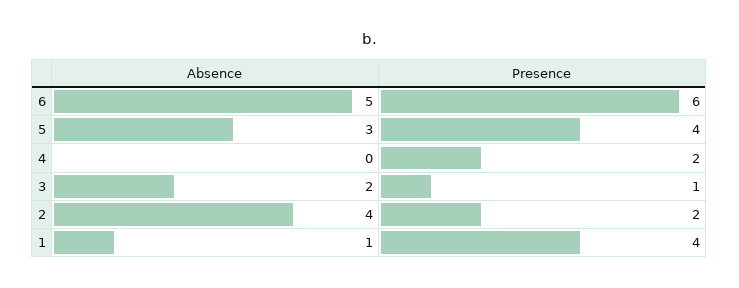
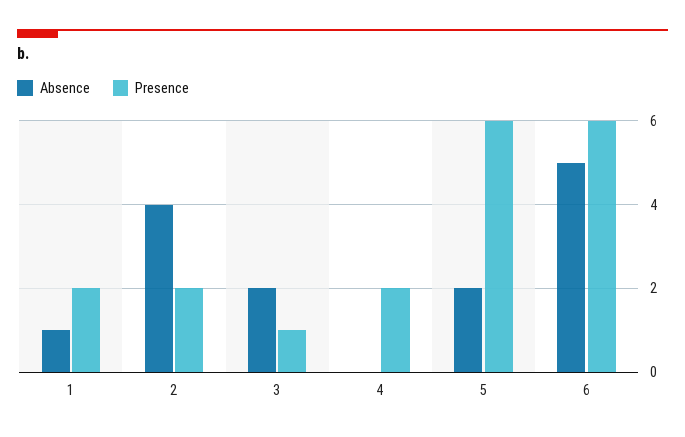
  {
    "Absence": {
      "6": 5,
-     "5": 3,
+     "5": 2,
      "4": 0,
      "3": 2,
      "2": 4,
      "1": 1
    },
    "Presence": {
      "6": 6,
-     "5": 4,
+     "5": 6,
      "4": 2,
      "3": 1,
      "2": 2,
-     "1": 4
+     "1": 2
    }
  }

